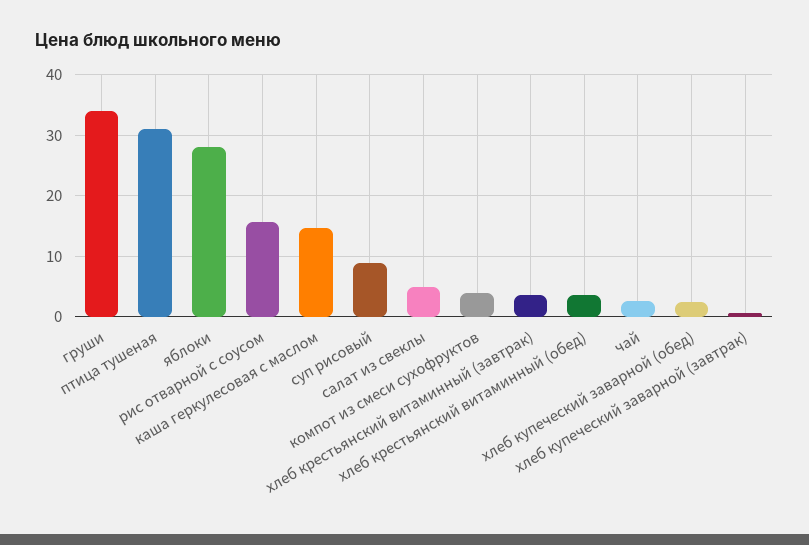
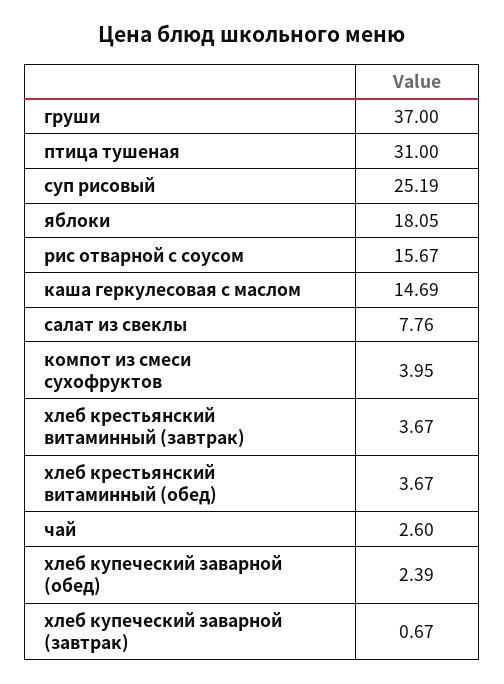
  {
-   "груши": 34,
+   "груши": 37,
    "птица тушеная": 31,
-   "яблоки": 28,
+   "яблоки": 18.05,
    "рис отварной с соусом": 15.67,
    "каша геркулесовая с маслом": 14.69,
-   "суп рисовый": 9,
+   "суп рисовый": 25.19,
-   "салат из свеклы": 5,
+   "салат из свеклы": 7.76,
    "компот из смеси сухофруктов": 3.95,
    "хлеб крестьянский витаминный (завтрак)": 3.67,
    "хлеб крестьянский витаминный (обед)": 3.67,
    "чай": 2.6,
    "хлеб купеческий заварной (обед)": 2.39,
    "хлеб купеческий заварной (завтрак)": 0.67
  }

